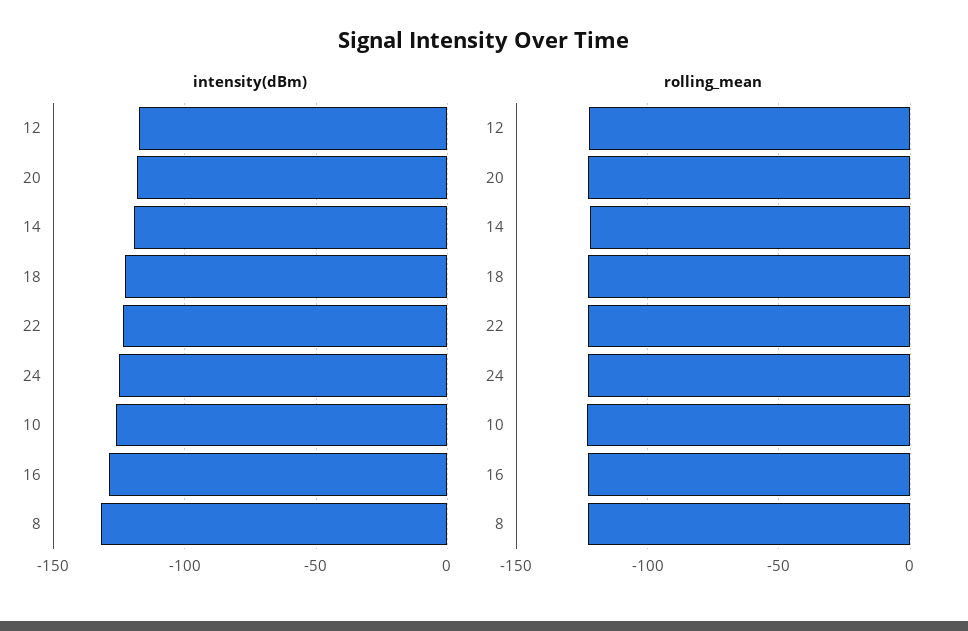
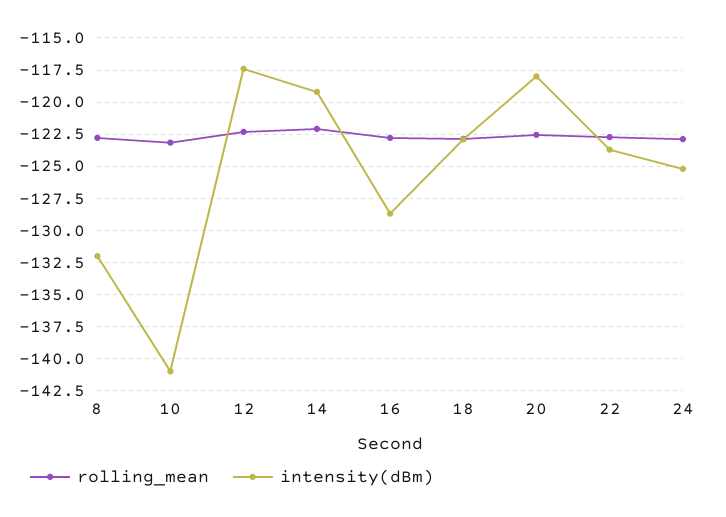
  {
    "intensity(dBm)": {
      "12": -117.5,
      "20": -118,
      "14": -119,
      "18": -123,
      "22": -123.5,
      "24": -125,
-     "10": -125,
+     "10": -141,
      "16": -128.5,
      "8": -132
    },
    "rolling_mean": {
      "12": -122.5,
      "20": -122.5,
      "14": -122,
      "18": -123,
      "22": -122.5,
      "24": -123,
      "10": -123,
      "16": -123,
      "8": -123
    }
  }

